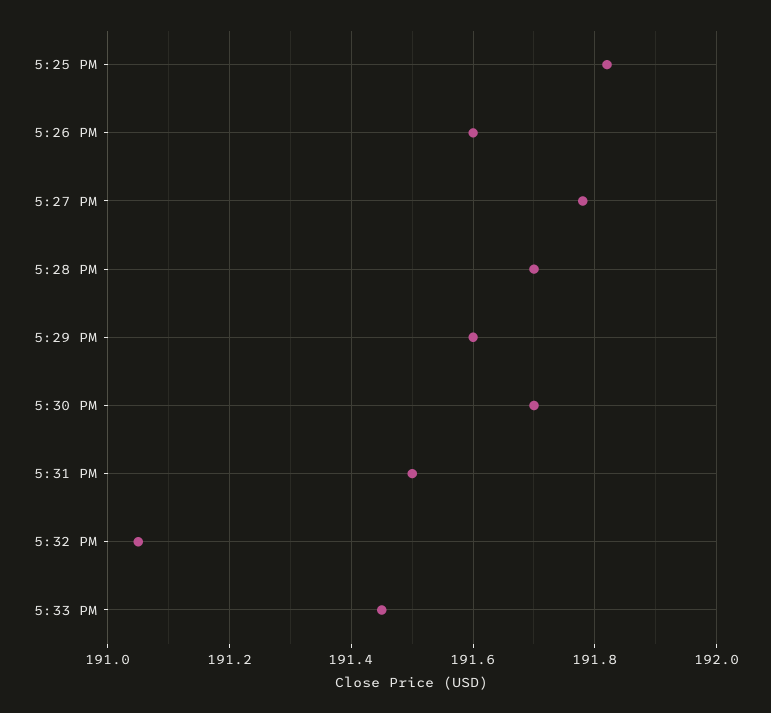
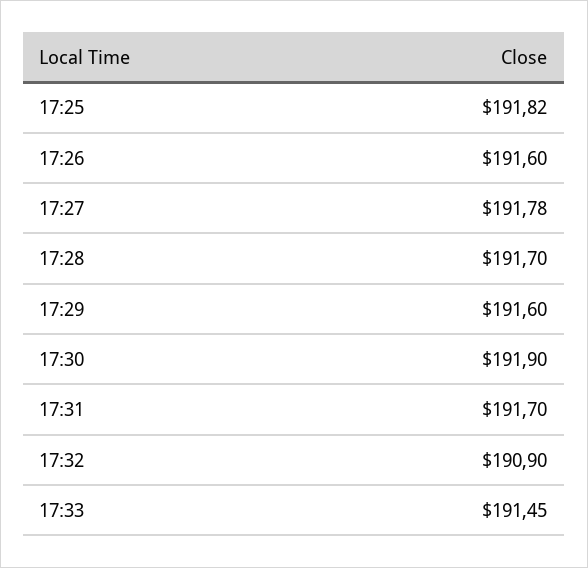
  {
    "5:25 PM": 191.82,
    "5:26 PM": 191.6,
    "5:27 PM": 191.78,
    "5:28 PM": 191.7,
    "5:29 PM": 191.6,
-   "5:30 PM": 191.7,
+   "5:30 PM": 191.9,
-   "5:31 PM": 191.5,
+   "5:31 PM": 191.7,
-   "5:32 PM": 191.05,
+   "5:32 PM": 190.9,
    "5:33 PM": 191.45
  }

